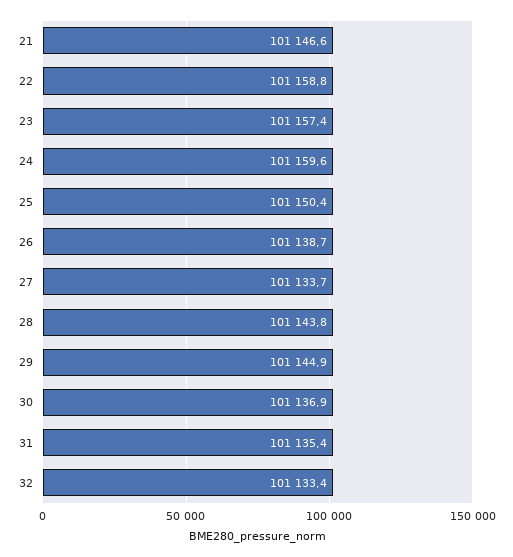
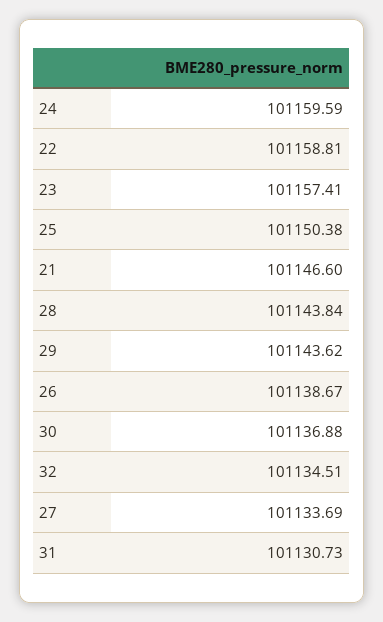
  {
    "21": 101146.6,
    "22": 101158.81,
    "23": 101157.41,
    "24": 101159.59,
    "25": 101150.38,
    "26": 101138.67,
    "27": 101133.69,
    "28": 101143.84,
-   "29": 101144.9,
+   "29": 101143.62,
    "30": 101136.88,
-   "31": 101135.4,
+   "31": 101130.73,
-   "32": 101133.4
+   "32": 101134.51
  }

